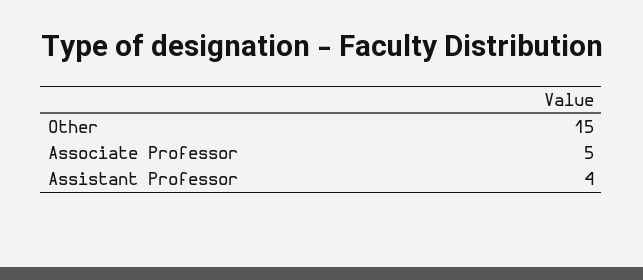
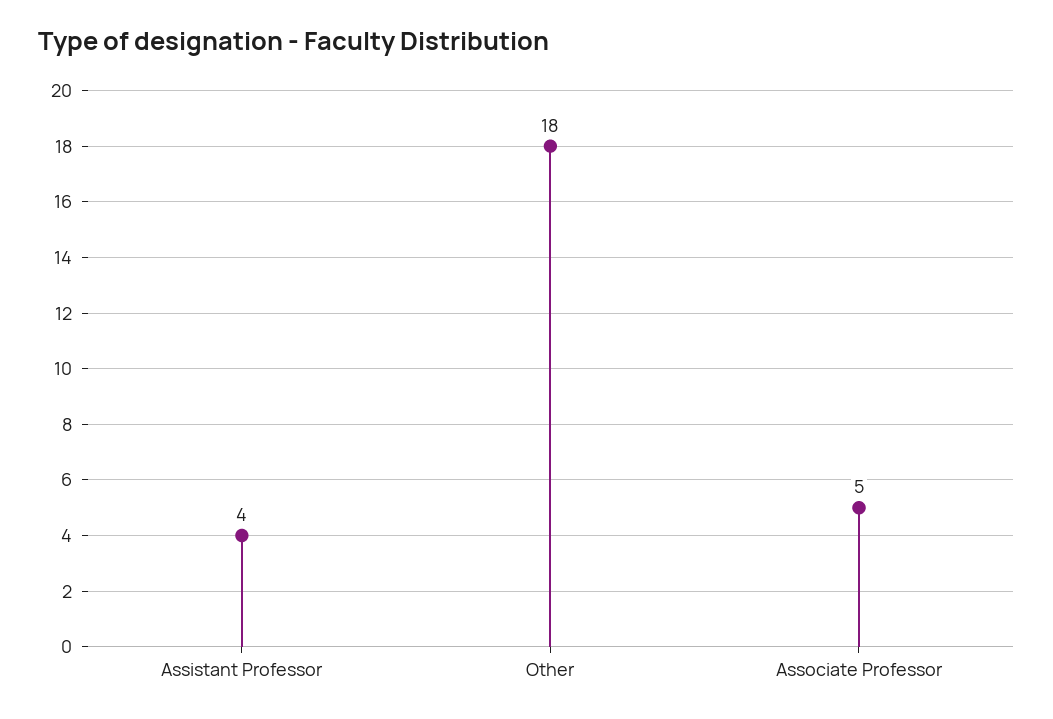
  {
-   "Other": 15,
+   "Other": 18,
    "Associate Professor": 5,
    "Assistant Professor": 4
  }

